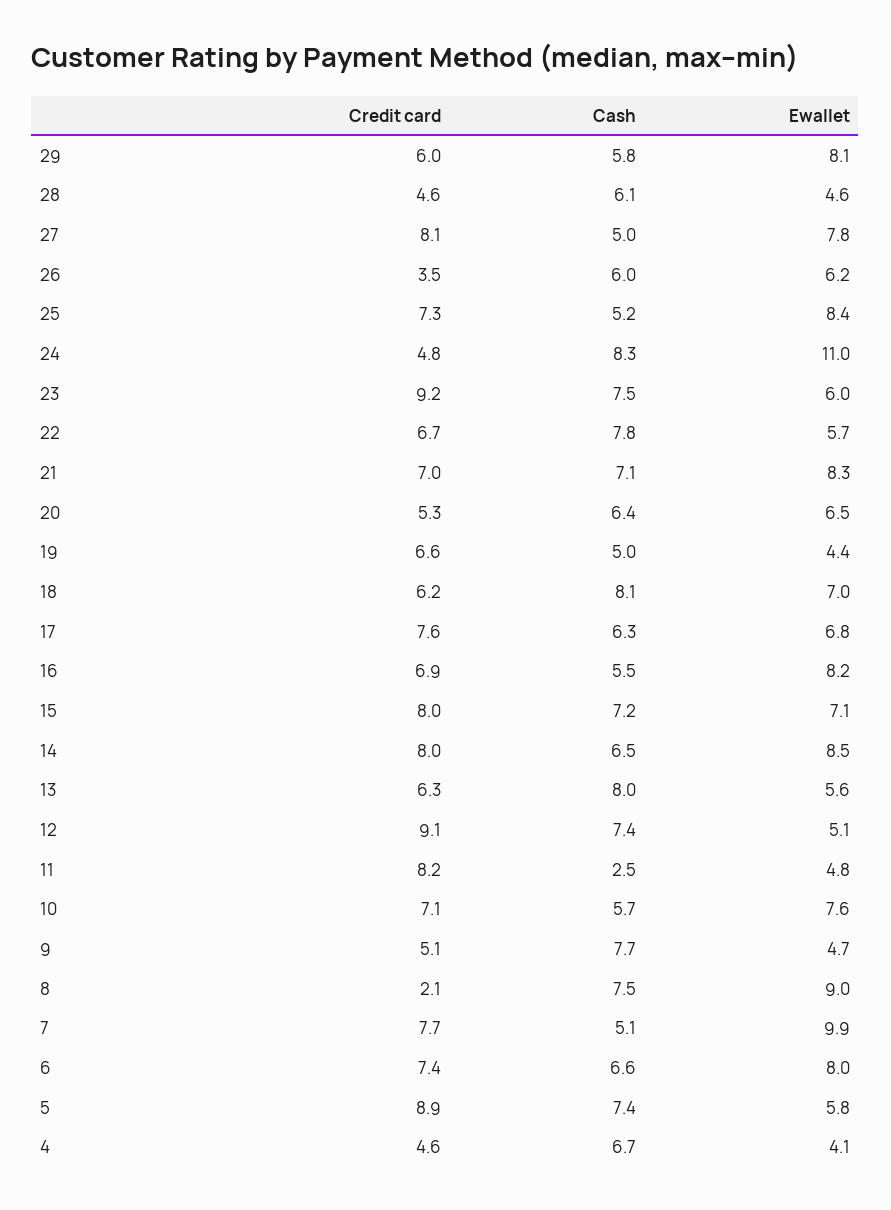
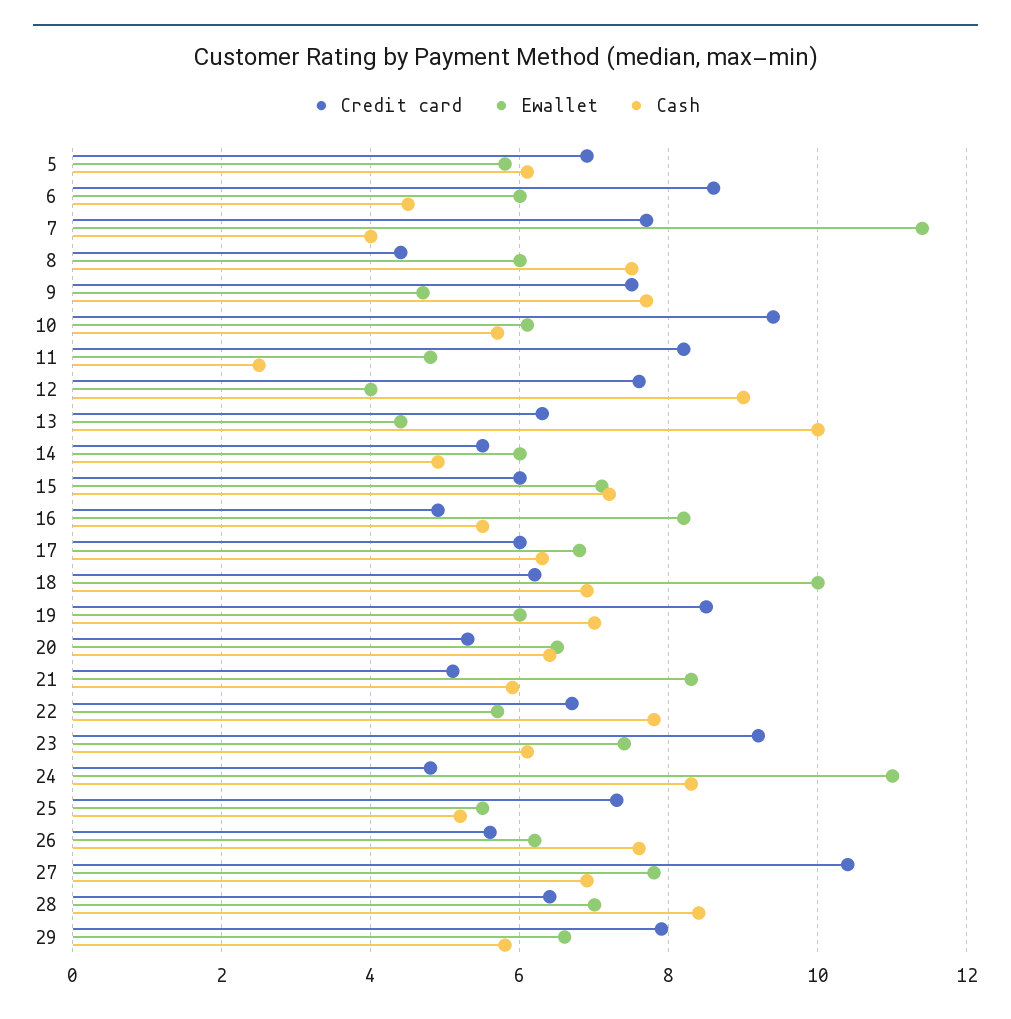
  {
    "Credit card": {
-     "29": 6,
+     "29": 8,
-     "28": 4.6,
+     "28": 6.5,
-     "27": 8.1,
+     "27": 10.5,
-     "26": 3.5,
+     "26": 5.5,
      "25": 7.3,
      "24": 4.8,
      "23": 9.2,
      "22": 6.7,
-     "21": 7,
+     "21": 5,
      "20": 5.3,
-     "19": 6.6,
+     "19": 8.5,
      "18": 6.2,
-     "17": 7.6,
+     "17": 6,
-     "16": 6.9,
+     "16": 5,
-     "15": 8,
+     "15": 6,
-     "14": 8,
+     "14": 5.5,
      "13": 6.3,
-     "12": 9.1,
+     "12": 7.5,
      "11": 8.2,
-     "10": 7.1,
+     "10": 9.5,
-     "9": 5.1,
+     "9": 7.5,
-     "8": 2.1,
+     "8": 4.5,
      "7": 7.7,
-     "6": 7.4,
+     "6": 8.5,
-     "5": 8.9,
+     "5": 7
-     "4": 4.6
    },
    "Cash": {
      "29": 5.8,
-     "28": 6.1,
+     "28": 8.5,
-     "27": 5,
+     "27": 7,
-     "26": 6,
+     "26": 7.5,
      "25": 5.2,
      "24": 8.3,
-     "23": 7.5,
+     "23": 6,
      "22": 7.8,
-     "21": 7.1,
+     "21": 6,
      "20": 6.4,
-     "19": 5,
+     "19": 7,
-     "18": 8.1,
+     "18": 7,
      "17": 6.3,
      "16": 5.5,
      "15": 7.2,
-     "14": 6.5,
+     "14": 5,
-     "13": 8,
+     "13": 10,
-     "12": 7.4,
+     "12": 9,
      "11": 2.5,
      "10": 5.7,
      "9": 7.7,
      "8": 7.5,
-     "7": 5.1,
+     "7": 4,
-     "6": 6.6,
+     "6": 4.5,
-     "5": 7.4,
+     "5": 6
-     "4": 6.7
    },
    "Ewallet": {
-     "29": 8.1,
+     "29": 6.5,
-     "28": 4.6,
+     "28": 7,
      "27": 7.8,
      "26": 6.2,
-     "25": 8.4,
+     "25": 5.5,
      "24": 11,
-     "23": 6,
+     "23": 7.5,
      "22": 5.7,
      "21": 8.3,
      "20": 6.5,
-     "19": 4.4,
+     "19": 6,
-     "18": 7,
+     "18": 10,
      "17": 6.8,
      "16": 8.2,
      "15": 7.1,
-     "14": 8.5,
+     "14": 6,
-     "13": 5.6,
+     "13": 4.5,
-     "12": 5.1,
+     "12": 4,
      "11": 4.8,
-     "10": 7.6,
+     "10": 6,
      "9": 4.7,
-     "8": 9,
+     "8": 6,
-     "7": 9.9,
+     "7": 11.5,
-     "6": 8,
+     "6": 6,
-     "5": 5.8,
+     "5": 5.8
-     "4": 4.1
    }
  }

